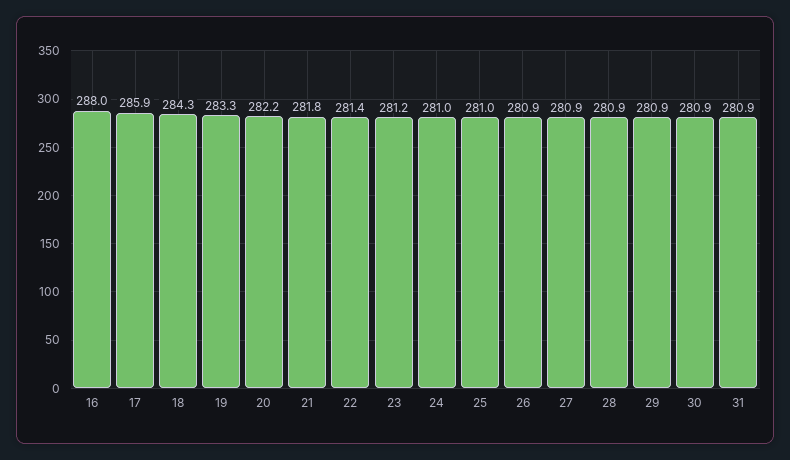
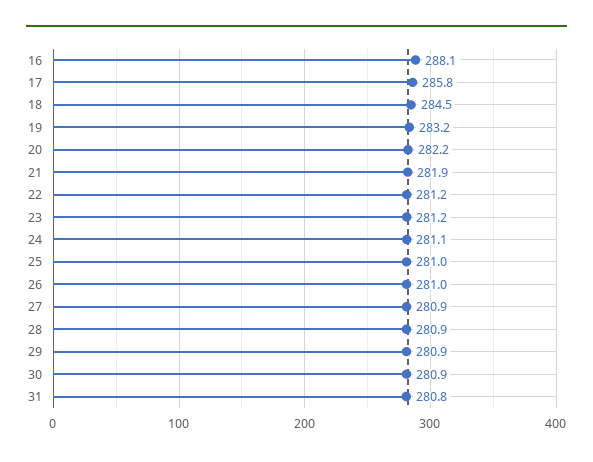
  {
-   "16": 288,
+   "16": 288.1,
-   "17": 285.9,
+   "17": 285.8,
-   "18": 284.3,
+   "18": 284.5,
-   "19": 283.3,
+   "19": 283.2,
    "20": 282.2,
-   "21": 281.8,
+   "21": 281.9,
-   "22": 281.4,
+   "22": 281.2,
    "23": 281.2,
-   "24": 281,
+   "24": 281.1,
    "25": 281,
-   "26": 280.9,
+   "26": 281,
    "27": 280.9,
    "28": 280.9,
    "29": 280.9,
    "30": 280.9,
-   "31": 280.9
+   "31": 280.8
  }

